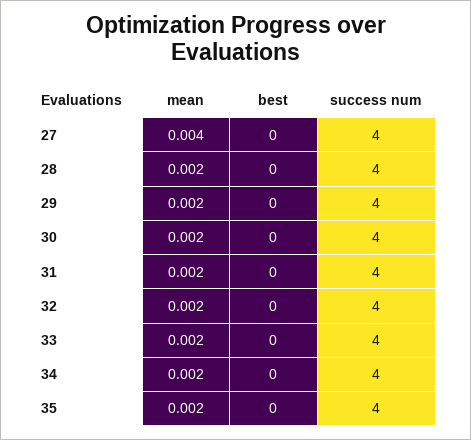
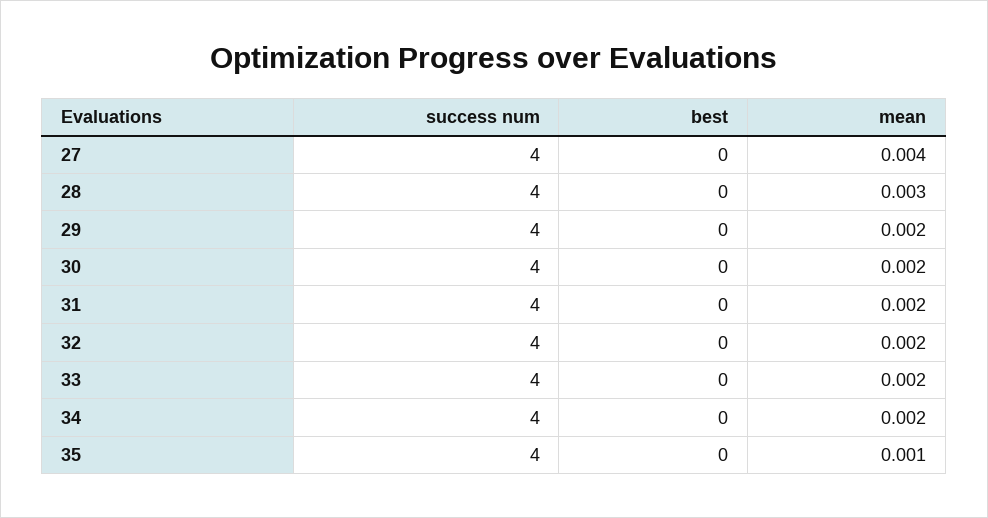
  {
    "mean": {
      "27": 0.004,
-     "28": 0.002,
+     "28": 0.003,
      "29": 0.002,
      "30": 0.002,
      "31": 0.002,
      "32": 0.002,
      "33": 0.002,
      "34": 0.002,
-     "35": 0.002
+     "35": 0.001
    },
    "best": {
      "27": 0,
      "28": 0,
      "29": 0,
      "30": 0,
      "31": 0,
      "32": 0,
      "33": 0,
      "34": 0,
      "35": 0
    },
    "success num": {
      "27": 4,
      "28": 4,
      "29": 4,
      "30": 4,
      "31": 4,
      "32": 4,
      "33": 4,
      "34": 4,
      "35": 4
    }
  }

